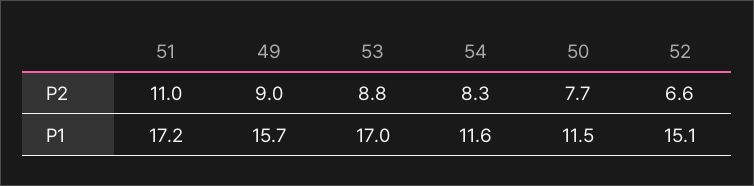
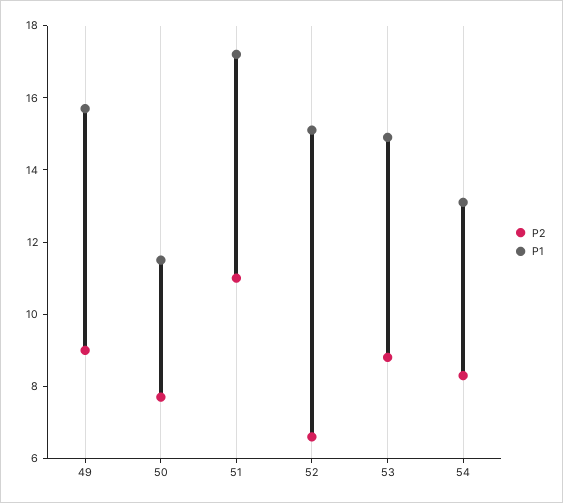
  {
    "P2": {
      "51": 11,
      "49": 9,
      "53": 8.8,
      "54": 8.3,
      "50": 7.7,
      "52": 6.6
    },
    "P1": {
      "51": 17.2,
      "49": 15.7,
-     "53": 17,
+     "53": 15,
-     "54": 11.6,
+     "54": 13,
      "50": 11.5,
      "52": 15.1
    }
  }

